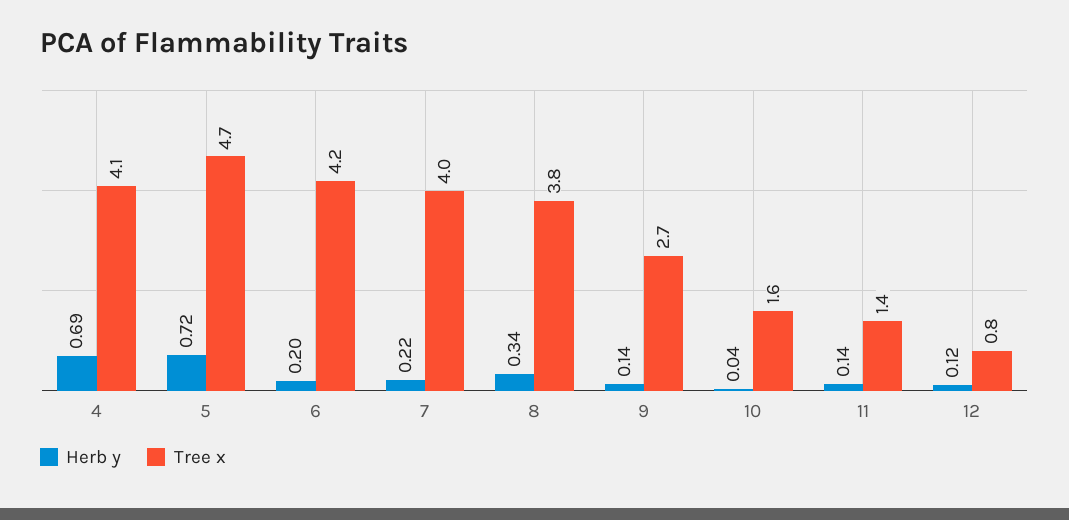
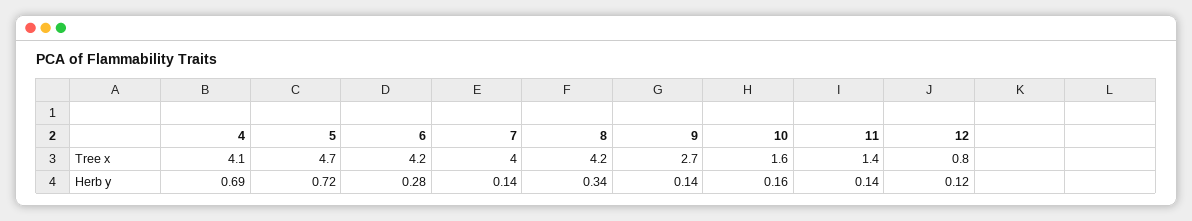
  {
    "Herb y": {
      "4": 0.69,
      "5": 0.72,
-     "6": 0.2,
+     "6": 0.28,
-     "7": 0.22,
+     "7": 0.14,
      "8": 0.34,
      "9": 0.14,
-     "10": 0.04,
+     "10": 0.16,
      "11": 0.14,
      "12": 0.12
    },
    "Tree x": {
      "4": 4.1,
      "5": 4.7,
      "6": 4.2,
      "7": 4,
-     "8": 3.8,
+     "8": 4.2,
      "9": 2.7,
      "10": 1.6,
      "11": 1.4,
      "12": 0.8
    }
  }

